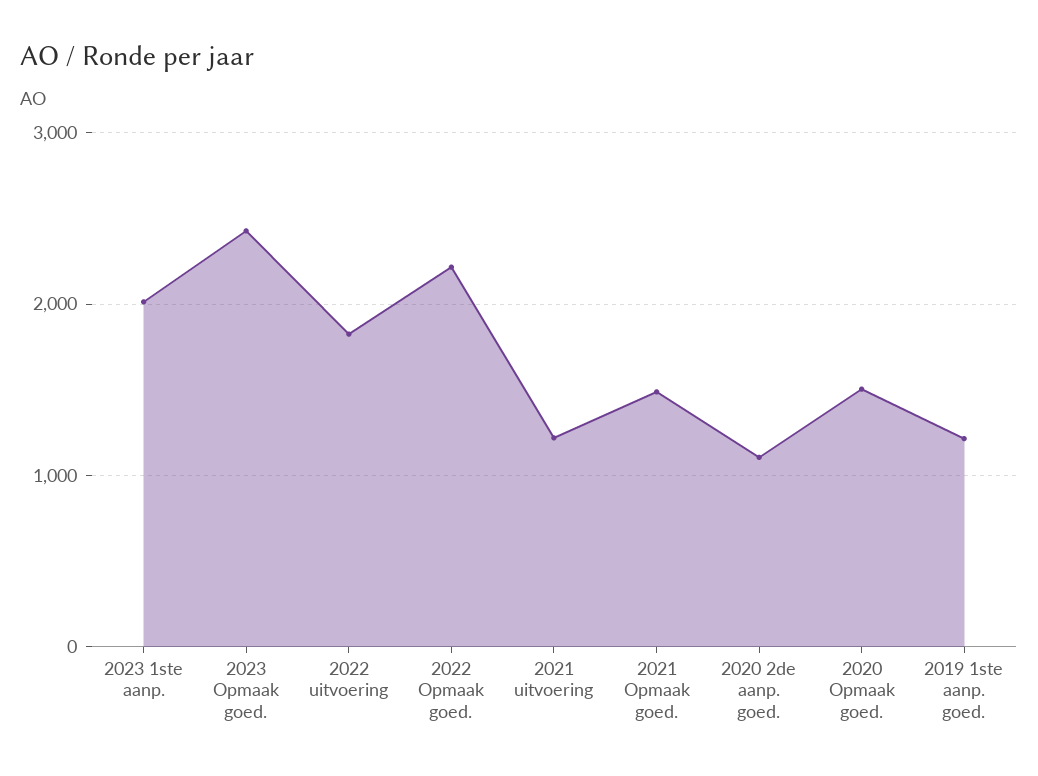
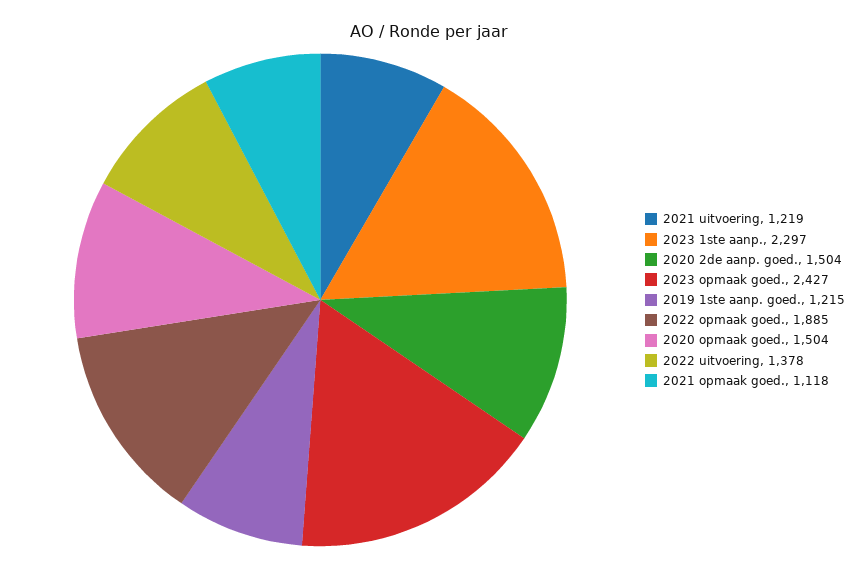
  {
-   "2023 1ste aanp.": 2000,
+   "2023 1ste aanp.": 2297,
    "2023 Opmaak goed.": 2427,
-   "2022 uitvoering": 1800,
+   "2022 uitvoering": 1378,
-   "2022 Opmaak goed.": 2200,
+   "2022 Opmaak goed.": 1885,
    "2021 uitvoering": 1219,
-   "2021 Opmaak goed.": 1500,
+   "2021 Opmaak goed.": 1118,
-   "2020 2de aanp. goed.": 1100,
+   "2020 2de aanp. goed.": 1504,
    "2020 Opmaak goed.": 1504,
    "2019 1ste aanp. goed.": 1215
  }

